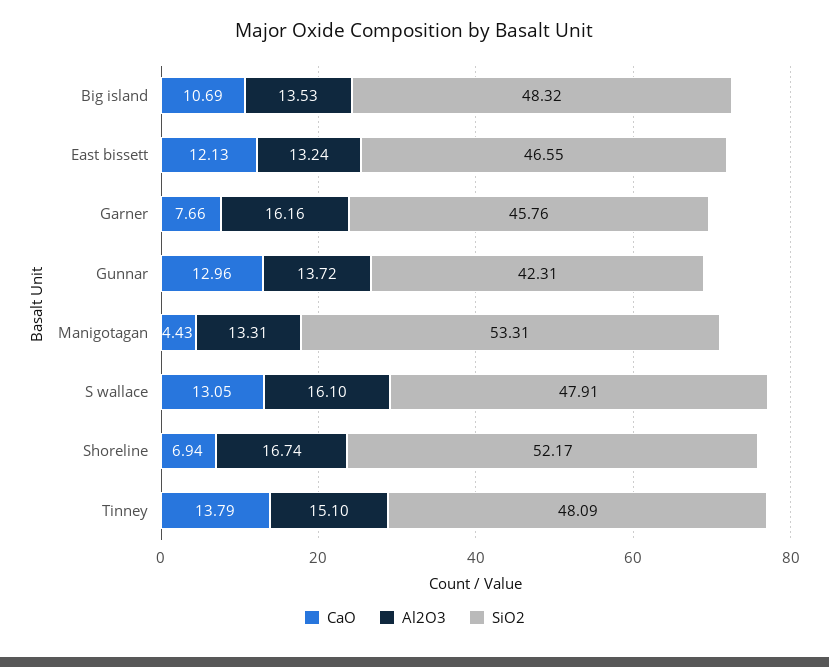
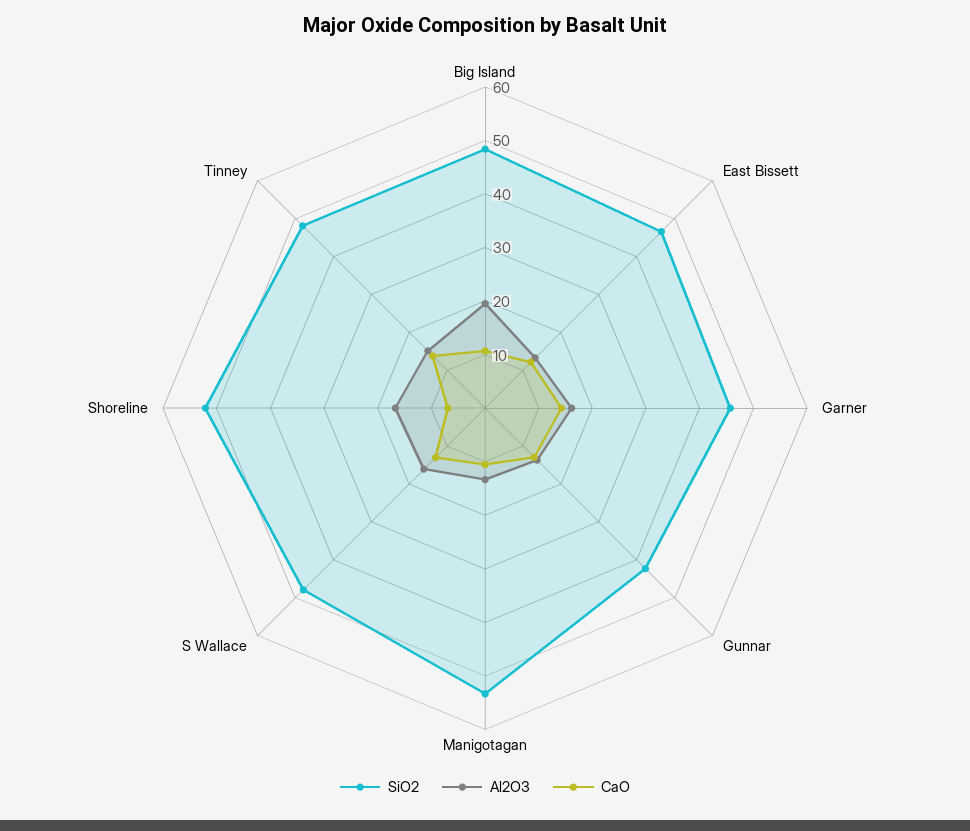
  {
    "CaO": {
      "Big island": 10.69,
      "East bissett": 12.13,
-     "Garner": 7.66,
+     "Garner": 14,
      "Gunnar": 12.96,
-     "Manigotagan": 4.43,
+     "Manigotagan": 10,
      "S wallace": 13.05,
      "Shoreline": 6.94,
      "Tinney": 13.79
    },
    "Al2O3": {
-     "Big island": 13.53,
+     "Big island": 20,
      "East bissett": 13.24,
      "Garner": 16.16,
      "Gunnar": 13.72,
      "Manigotagan": 13.31,
      "S wallace": 16.1,
      "Shoreline": 16.74,
      "Tinney": 15.1
    },
    "SiO2": {
      "Big island": 48.32,
      "East bissett": 46.55,
      "Garner": 45.76,
      "Gunnar": 42.31,
      "Manigotagan": 53.31,
      "S wallace": 47.91,
      "Shoreline": 52.17,
      "Tinney": 48.09
    }
  }

